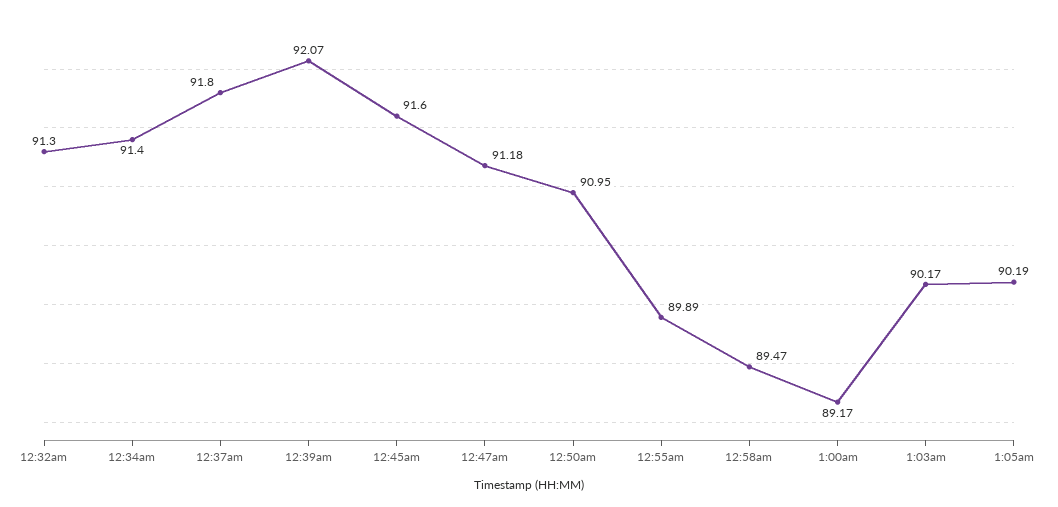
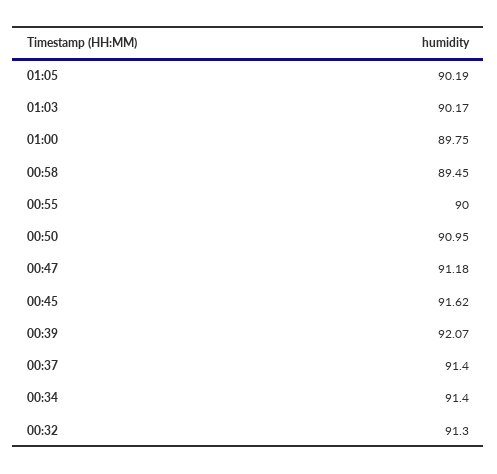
  {
    "12:32am": 91.3,
    "12:34am": 91.4,
-   "12:37am": 91.8,
+   "12:37am": 91.4,
    "12:39am": 92.07,
-   "12:45am": 91.6,
+   "12:45am": 91.62,
    "12:47am": 91.18,
    "12:50am": 90.95,
-   "12:55am": 89.89,
+   "12:55am": 90,
-   "12:58am": 89.47,
+   "12:58am": 89.45,
-   "1:00am": 89.17,
+   "1:00am": 89.75,
    "1:03am": 90.17,
    "1:05am": 90.19
  }

